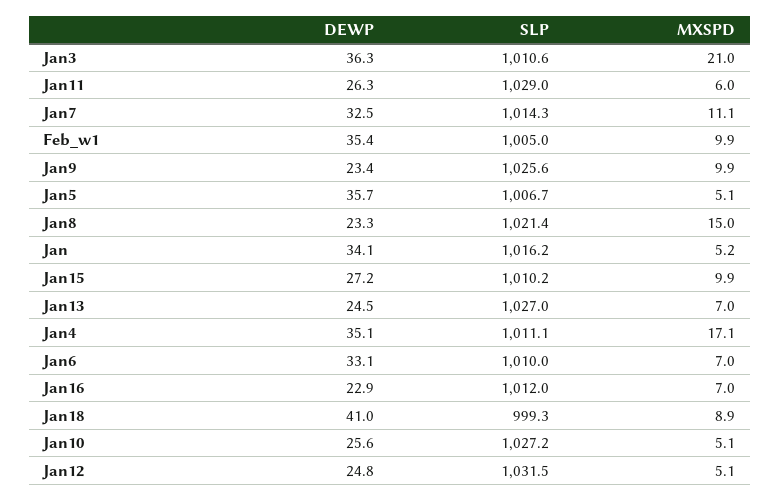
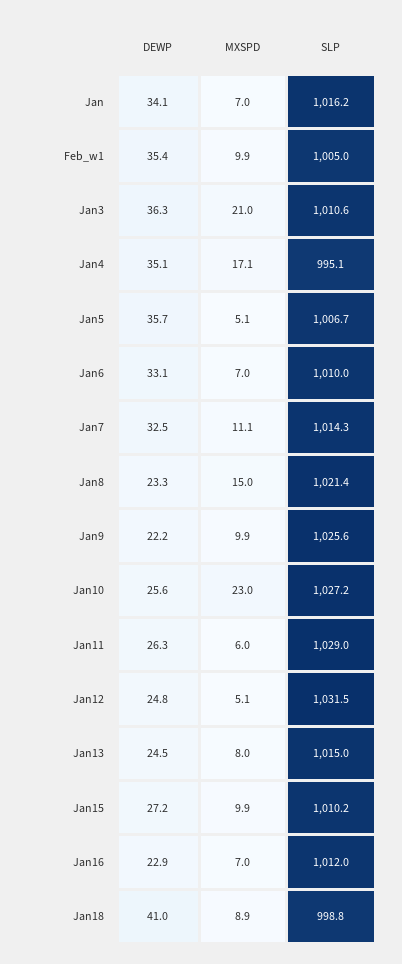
  {
    "DEWP": {
      "Jan3": 36.3,
      "Jan11": 26.3,
      "Jan7": 32.5,
      "Feb_w1": 35.4,
-     "Jan9": 23.4,
+     "Jan9": 22.2,
      "Jan5": 35.7,
      "Jan8": 23.3,
      "Jan": 34.1,
      "Jan15": 27.2,
      "Jan13": 24.5,
      "Jan4": 35.1,
      "Jan6": 33.1,
      "Jan16": 22.9,
      "Jan18": 41,
      "Jan10": 25.6,
      "Jan12": 24.8
    },
    "SLP": {
      "Jan3": 1010.6,
      "Jan11": 1029,
      "Jan7": 1014.3,
      "Feb_w1": 1005,
      "Jan9": 1025.6,
      "Jan5": 1006.7,
      "Jan8": 1021.4,
      "Jan": 1016.2,
      "Jan15": 1010.2,
-     "Jan13": 1027,
+     "Jan13": 1015,
-     "Jan4": 1011.1,
+     "Jan4": 995.1,
      "Jan6": 1010,
      "Jan16": 1012,
-     "Jan18": 999.3,
+     "Jan18": 998.8,
      "Jan10": 1027.2,
      "Jan12": 1031.5
    },
    "MXSPD": {
      "Jan3": 21,
      "Jan11": 6,
      "Jan7": 11.1,
      "Feb_w1": 9.9,
      "Jan9": 9.9,
      "Jan5": 5.1,
      "Jan8": 15,
-     "Jan": 5.2,
+     "Jan": 7,
      "Jan15": 9.9,
-     "Jan13": 7,
+     "Jan13": 8,
      "Jan4": 17.1,
      "Jan6": 7,
      "Jan16": 7,
      "Jan18": 8.9,
-     "Jan10": 5.1,
+     "Jan10": 23,
      "Jan12": 5.1
    }
  }

